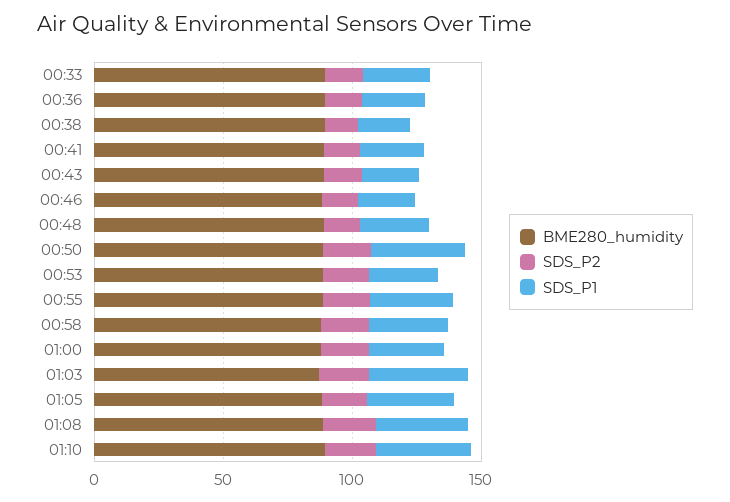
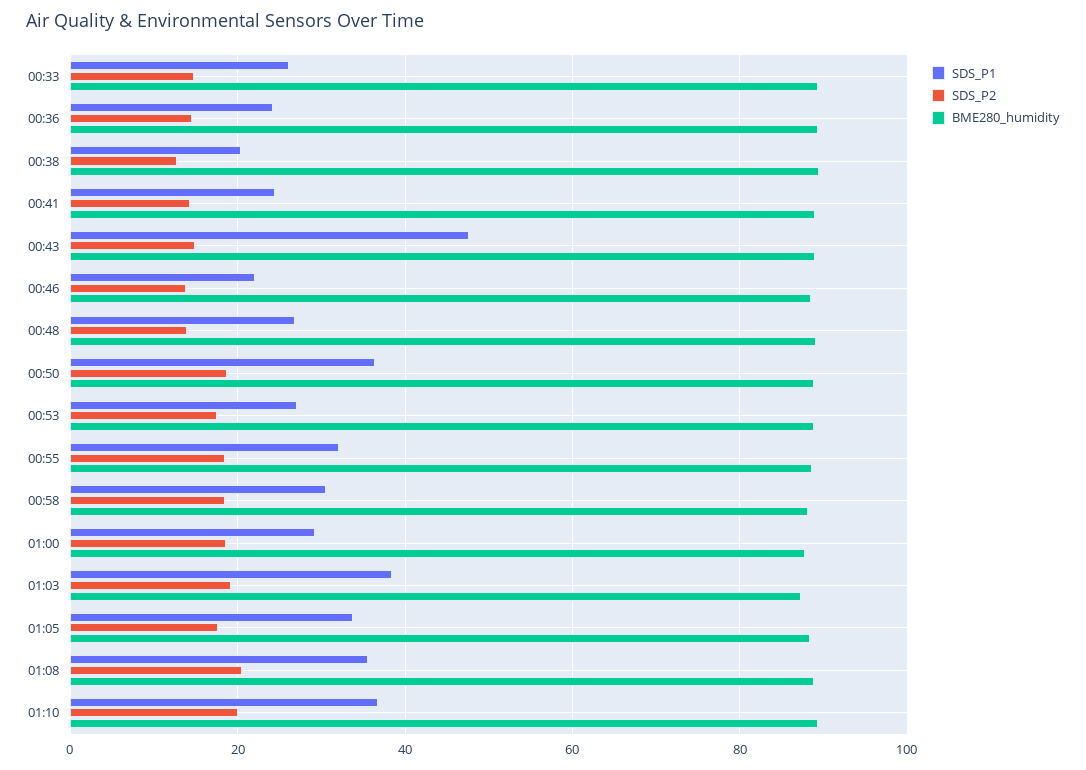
  {
    "BME280_humidity": {
      "00:33": 90,
      "00:36": 90,
      "00:38": 90,
      "00:41": 88,
      "00:43": 88,
      "00:46": 88,
      "00:48": 90,
      "00:50": 88,
      "00:53": 88,
      "00:55": 88,
      "00:58": 88,
      "01:00": 88,
      "01:03": 88,
      "01:05": 88,
      "01:08": 88,
      "01:10": 90
    },
    "SDS_P2": {
      "00:33": 14,
      "00:36": 14,
      "00:38": 12,
      "00:41": 14,
      "00:43": 14,
      "00:46": 14,
      "00:48": 14,
      "00:50": 18,
      "00:53": 18,
      "00:55": 18,
      "00:58": 18,
      "01:00": 18,
      "01:03": 20,
      "01:05": 18,
      "01:08": 20,
      "01:10": 20
    },
    "SDS_P1": {
      "00:33": 26,
      "00:36": 24,
      "00:38": 20,
      "00:41": 24,
-     "00:43": 20,
+     "00:43": 48,
      "00:46": 22,
      "00:48": 26,
      "00:50": 36,
      "00:53": 28,
      "00:55": 32,
      "00:58": 30,
      "01:00": 30,
      "01:03": 38,
      "01:05": 34,
      "01:08": 36,
      "01:10": 36
    }
  }

